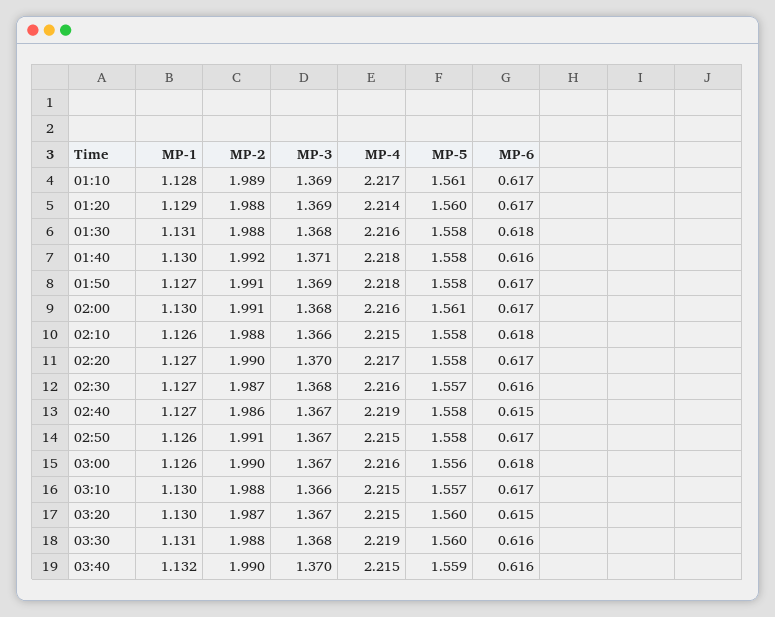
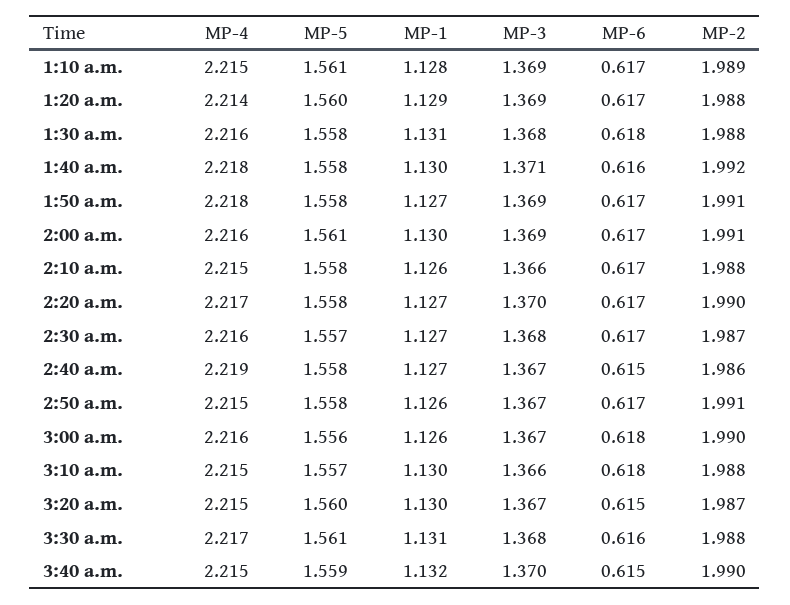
  {
    "MP-1": {
      "01:10": 1.128,
      "01:20": 1.129,
      "01:30": 1.131,
      "01:40": 1.13,
      "01:50": 1.127,
      "02:00": 1.13,
      "02:10": 1.126,
      "02:20": 1.127,
      "02:30": 1.127,
      "02:40": 1.127,
      "02:50": 1.126,
      "03:00": 1.126,
      "03:10": 1.13,
      "03:20": 1.13,
      "03:30": 1.131,
      "03:40": 1.132
    },
    "MP-2": {
      "01:10": 1.989,
      "01:20": 1.988,
      "01:30": 1.988,
      "01:40": 1.992,
      "01:50": 1.991,
      "02:00": 1.991,
      "02:10": 1.988,
      "02:20": 1.99,
      "02:30": 1.987,
      "02:40": 1.986,
      "02:50": 1.991,
      "03:00": 1.99,
      "03:10": 1.988,
      "03:20": 1.987,
      "03:30": 1.988,
      "03:40": 1.99
    },
    "MP-3": {
      "01:10": 1.369,
      "01:20": 1.369,
      "01:30": 1.368,
      "01:40": 1.371,
      "01:50": 1.369,
-     "02:00": 1.368,
+     "02:00": 1.369,
      "02:10": 1.366,
      "02:20": 1.37,
      "02:30": 1.368,
      "02:40": 1.367,
      "02:50": 1.367,
      "03:00": 1.367,
      "03:10": 1.366,
      "03:20": 1.367,
      "03:30": 1.368,
      "03:40": 1.37
    },
    "MP-4": {
-     "01:10": 2.217,
+     "01:10": 2.215,
      "01:20": 2.214,
      "01:30": 2.216,
      "01:40": 2.218,
      "01:50": 2.218,
      "02:00": 2.216,
      "02:10": 2.215,
      "02:20": 2.217,
      "02:30": 2.216,
      "02:40": 2.219,
      "02:50": 2.215,
      "03:00": 2.216,
      "03:10": 2.215,
      "03:20": 2.215,
-     "03:30": 2.219,
+     "03:30": 2.217,
      "03:40": 2.215
    },
    "MP-5": {
      "01:10": 1.561,
      "01:20": 1.56,
      "01:30": 1.558,
      "01:40": 1.558,
      "01:50": 1.558,
      "02:00": 1.561,
      "02:10": 1.558,
      "02:20": 1.558,
      "02:30": 1.557,
      "02:40": 1.558,
      "02:50": 1.558,
      "03:00": 1.556,
      "03:10": 1.557,
      "03:20": 1.56,
-     "03:30": 1.56,
+     "03:30": 1.561,
      "03:40": 1.559
    },
    "MP-6": {
      "01:10": 0.617,
      "01:20": 0.617,
      "01:30": 0.618,
      "01:40": 0.616,
      "01:50": 0.617,
      "02:00": 0.617,
-     "02:10": 0.618,
+     "02:10": 0.617,
      "02:20": 0.617,
-     "02:30": 0.616,
+     "02:30": 0.617,
      "02:40": 0.615,
      "02:50": 0.617,
      "03:00": 0.618,
-     "03:10": 0.617,
+     "03:10": 0.618,
      "03:20": 0.615,
      "03:30": 0.616,
-     "03:40": 0.616
+     "03:40": 0.615
    }
  }

